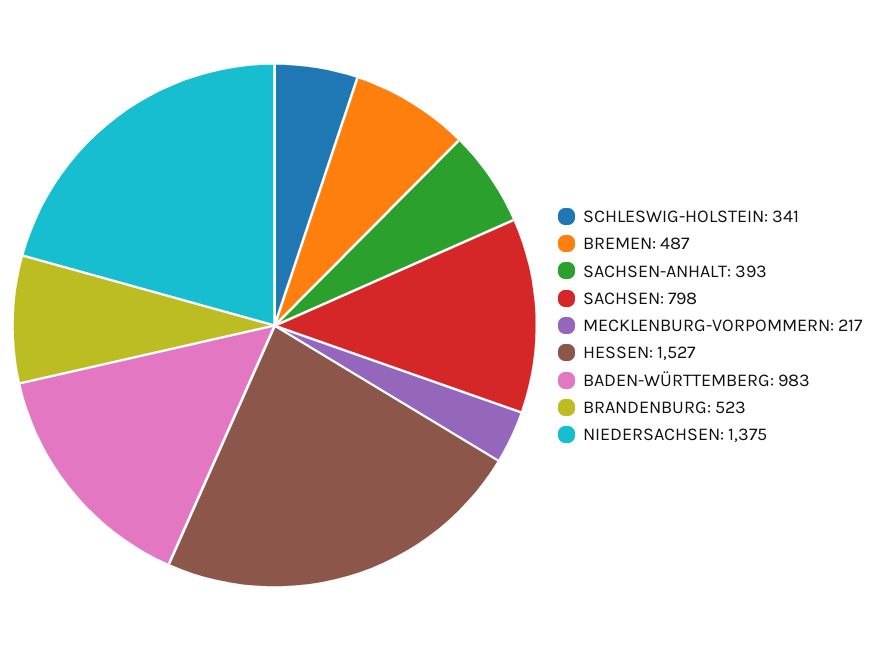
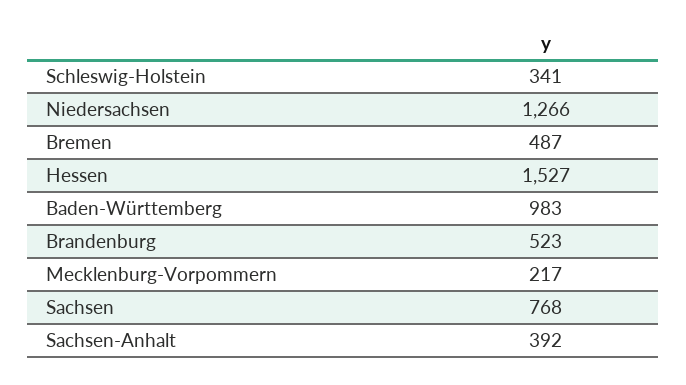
  {
    "SCHLESWIG-HOLSTEIN": 341,
    "BREMEN": 487,
-   "SACHSEN-ANHALT": 393,
+   "SACHSEN-ANHALT": 392,
-   "SACHSEN": 798,
+   "SACHSEN": 768,
    "MECKLENBURG-VORPOMMERN": 217,
    "HESSEN": 1527,
    "BADEN-WÜRTTEMBERG": 983,
    "BRANDENBURG": 523,
-   "NIEDERSACHSEN": 1375
+   "NIEDERSACHSEN": 1266
  }

